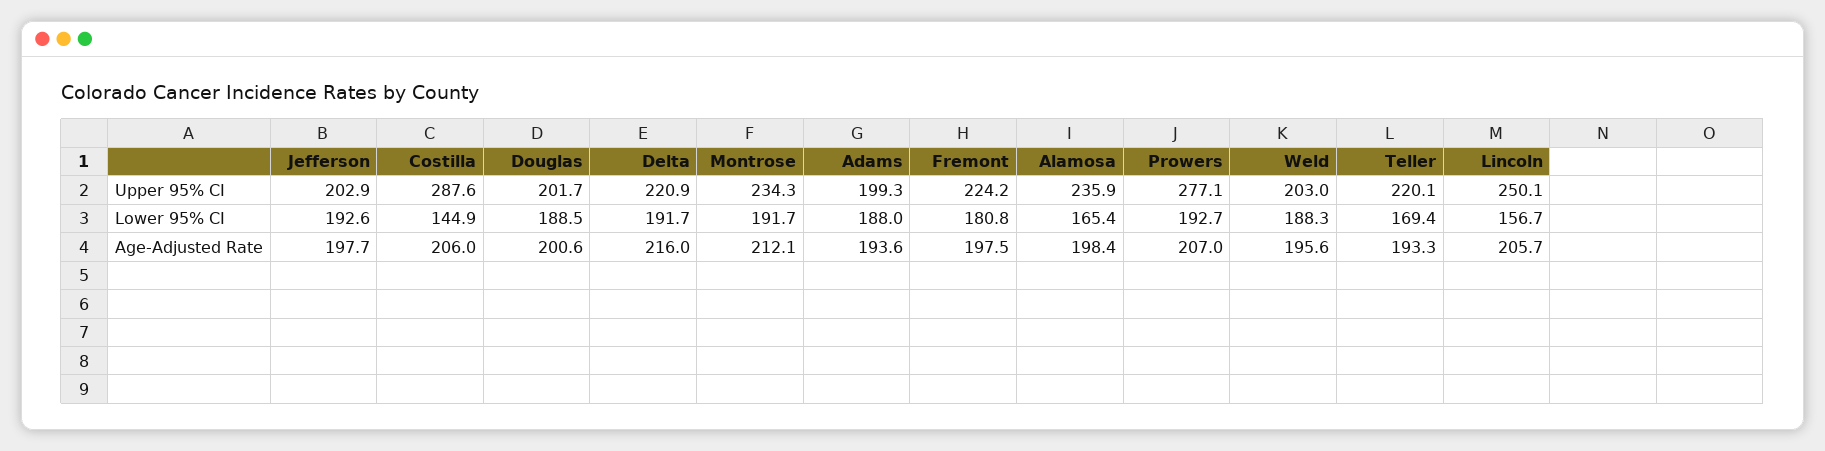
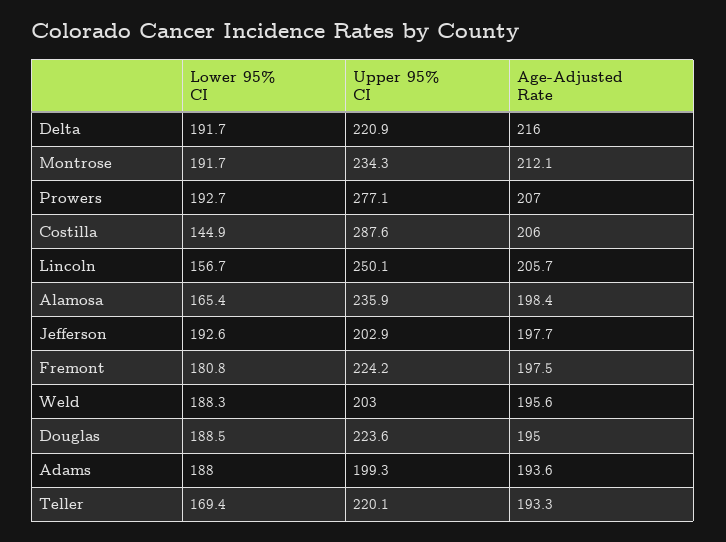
  {
    "Jefferson": {
      "Upper 95% CI": 202.9,
      "Lower 95% CI": 192.6,
      "Age-Adjusted Rate": 197.7
    },
    "Costilla": {
      "Upper 95% CI": 287.6,
      "Lower 95% CI": 144.9,
      "Age-Adjusted Rate": 206
    },
    "Douglas": {
-     "Upper 95% CI": 201.7,
+     "Upper 95% CI": 223.6,
      "Lower 95% CI": 188.5,
-     "Age-Adjusted Rate": 200.6
+     "Age-Adjusted Rate": 195
    },
    "Delta": {
      "Upper 95% CI": 220.9,
      "Lower 95% CI": 191.7,
      "Age-Adjusted Rate": 216
    },
    "Montrose": {
      "Upper 95% CI": 234.3,
      "Lower 95% CI": 191.7,
      "Age-Adjusted Rate": 212.1
    },
    "Adams": {
      "Upper 95% CI": 199.3,
      "Lower 95% CI": 188,
      "Age-Adjusted Rate": 193.6
    },
    "Fremont": {
      "Upper 95% CI": 224.2,
      "Lower 95% CI": 180.8,
      "Age-Adjusted Rate": 197.5
    },
    "Alamosa": {
      "Upper 95% CI": 235.9,
      "Lower 95% CI": 165.4,
      "Age-Adjusted Rate": 198.4
    },
    "Prowers": {
      "Upper 95% CI": 277.1,
      "Lower 95% CI": 192.7,
      "Age-Adjusted Rate": 207
    },
    "Weld": {
      "Upper 95% CI": 203,
      "Lower 95% CI": 188.3,
      "Age-Adjusted Rate": 195.6
    },
    "Teller": {
      "Upper 95% CI": 220.1,
      "Lower 95% CI": 169.4,
      "Age-Adjusted Rate": 193.3
    },
    "Lincoln": {
      "Upper 95% CI": 250.1,
      "Lower 95% CI": 156.7,
      "Age-Adjusted Rate": 205.7
    }
  }

